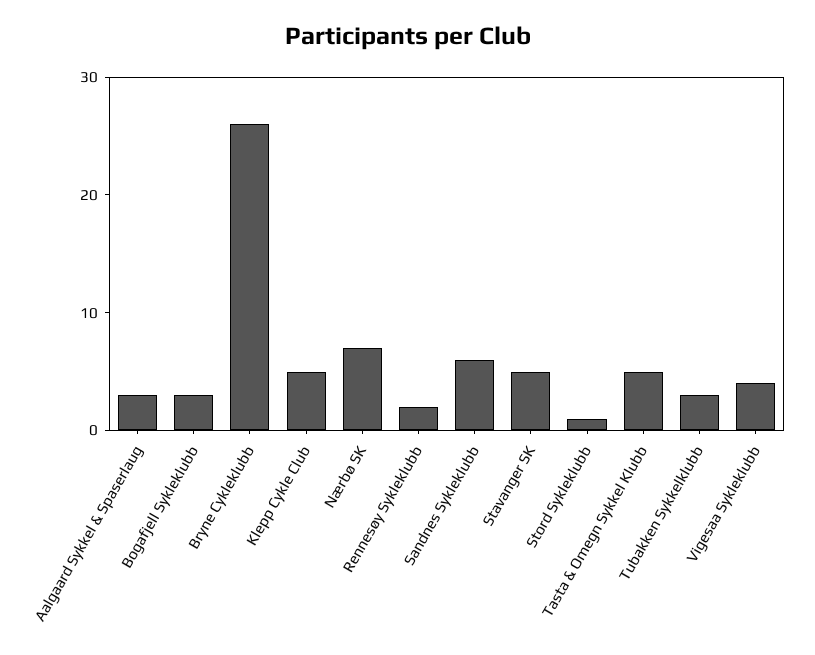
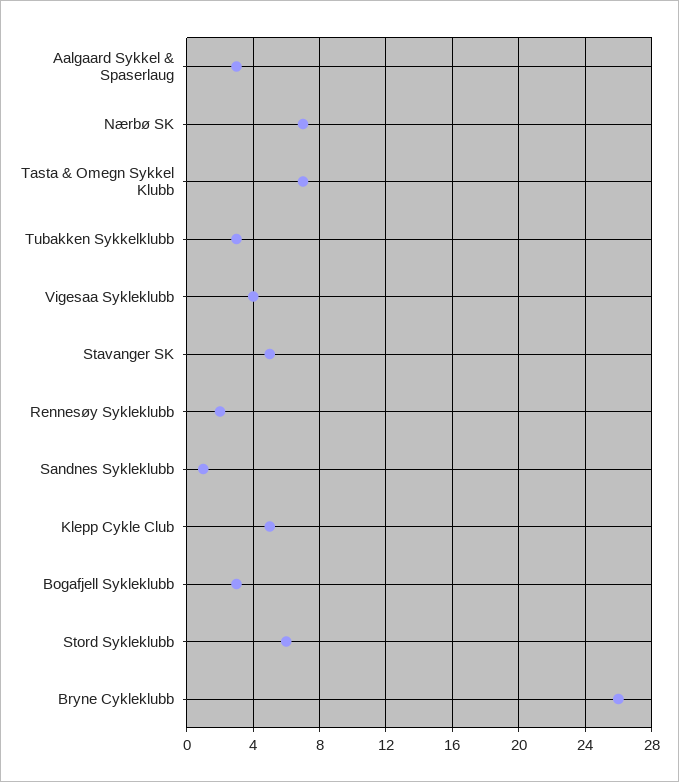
  {
    "Aalgaard Sykkel & Spaserlaug": 3,
    "Bogafjell Sykleklubb": 3,
    "Bryne Cykleklubb": 26,
    "Klepp Cykle Club": 5,
    "Nærbø SK": 7,
    "Rennesøy Sykleklubb": 2,
-   "Sandnes Sykleklubb": 6,
+   "Sandnes Sykleklubb": 1,
    "Stavanger SK": 5,
-   "Stord Sykleklubb": 1,
+   "Stord Sykleklubb": 6,
-   "Tasta & Omegn Sykkel Klubb": 5,
+   "Tasta & Omegn Sykkel Klubb": 7,
    "Tubakken Sykkelklubb": 3,
    "Vigesaa Sykleklubb": 4
  }

